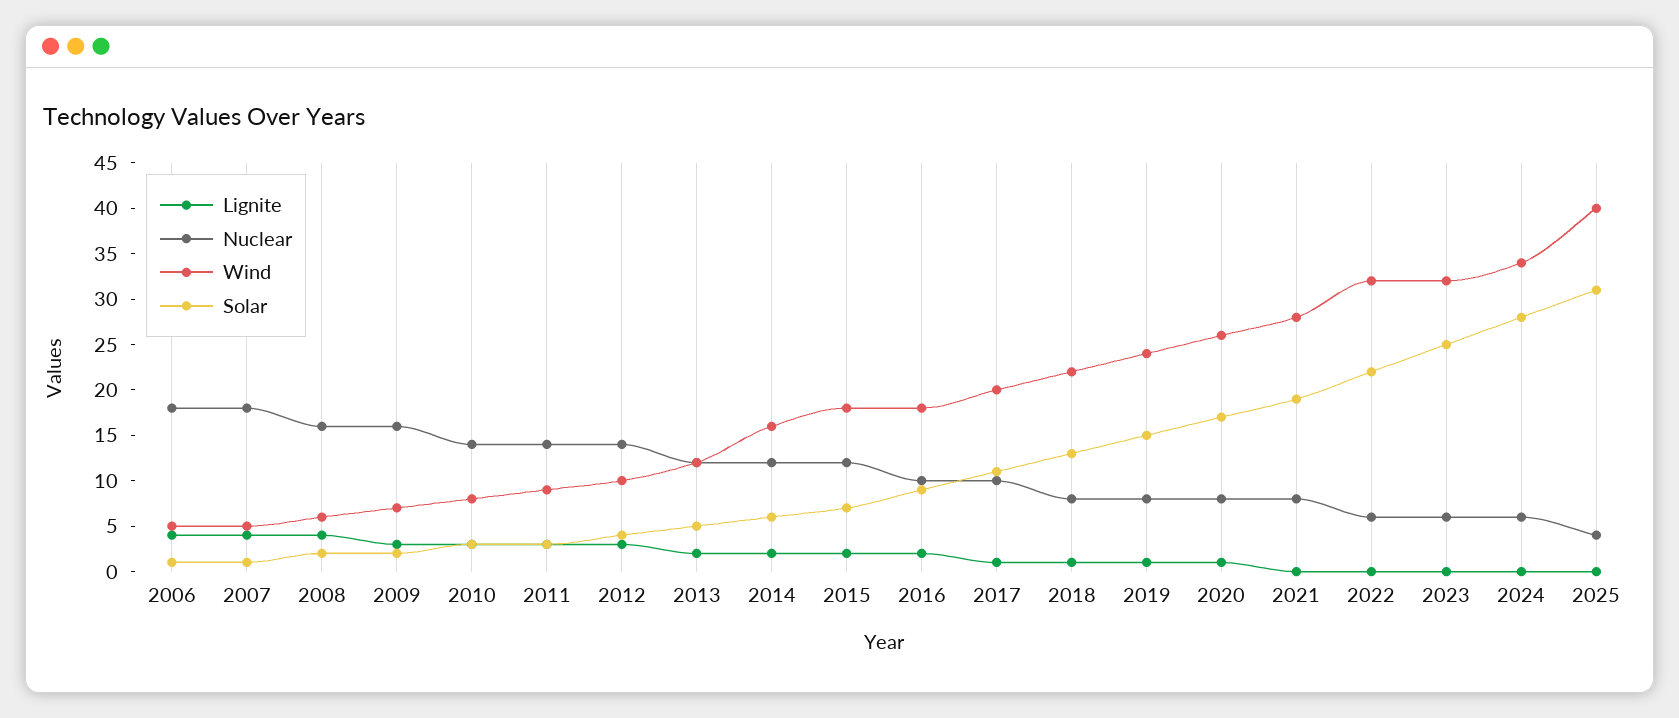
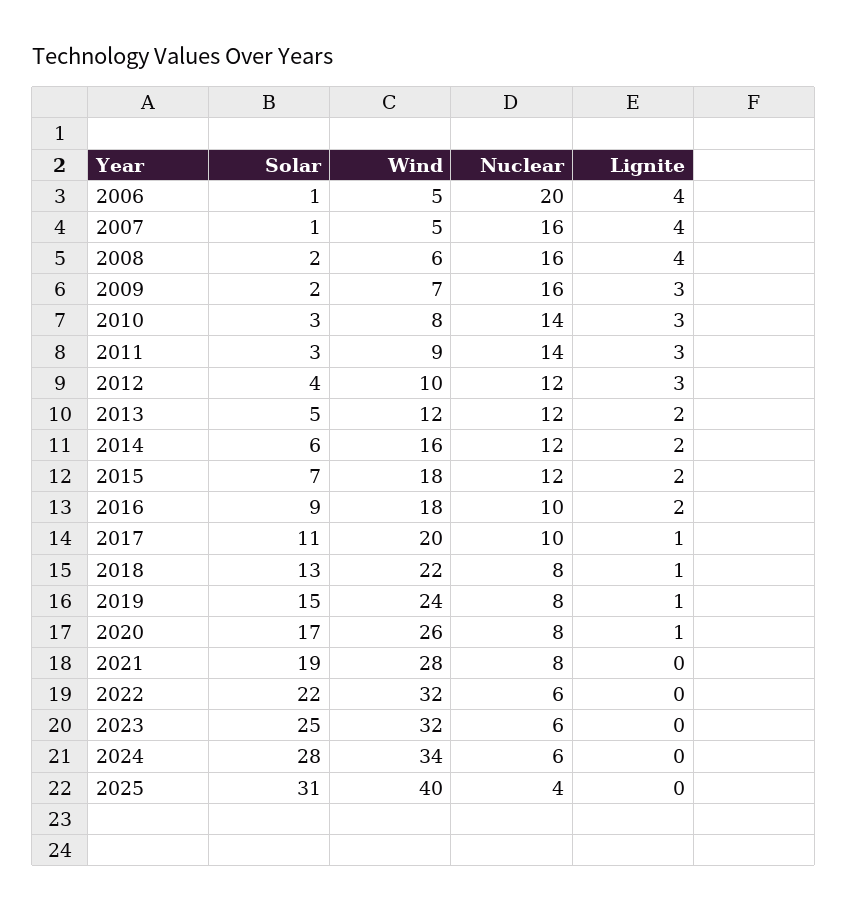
  {
    "Lignite": {
      "2006": 4,
      "2007": 4,
      "2008": 4,
      "2009": 3,
      "2010": 3,
      "2011": 3,
      "2012": 3,
      "2013": 2,
      "2014": 2,
      "2015": 2,
      "2016": 2,
      "2017": 1,
      "2018": 1,
      "2019": 1,
      "2020": 1,
      "2021": 0,
      "2022": 0,
      "2023": 0,
      "2024": 0,
      "2025": 0
    },
    "Nuclear": {
-     "2006": 18,
+     "2006": 20,
-     "2007": 18,
+     "2007": 16,
      "2008": 16,
      "2009": 16,
      "2010": 14,
      "2011": 14,
-     "2012": 14,
+     "2012": 12,
      "2013": 12,
      "2014": 12,
      "2015": 12,
      "2016": 10,
      "2017": 10,
      "2018": 8,
      "2019": 8,
      "2020": 8,
      "2021": 8,
      "2022": 6,
      "2023": 6,
      "2024": 6,
      "2025": 4
    },
    "Wind": {
      "2006": 5,
      "2007": 5,
      "2008": 6,
      "2009": 7,
      "2010": 8,
      "2011": 9,
      "2012": 10,
      "2013": 12,
      "2014": 16,
      "2015": 18,
      "2016": 18,
      "2017": 20,
      "2018": 22,
      "2019": 24,
      "2020": 26,
      "2021": 28,
      "2022": 32,
      "2023": 32,
      "2024": 34,
      "2025": 40
    },
    "Solar": {
      "2006": 1,
      "2007": 1,
      "2008": 2,
      "2009": 2,
      "2010": 3,
      "2011": 3,
      "2012": 4,
      "2013": 5,
      "2014": 6,
      "2015": 7,
      "2016": 9,
      "2017": 11,
      "2018": 13,
      "2019": 15,
      "2020": 17,
      "2021": 19,
      "2022": 22,
      "2023": 25,
      "2024": 28,
      "2025": 31
    }
  }

